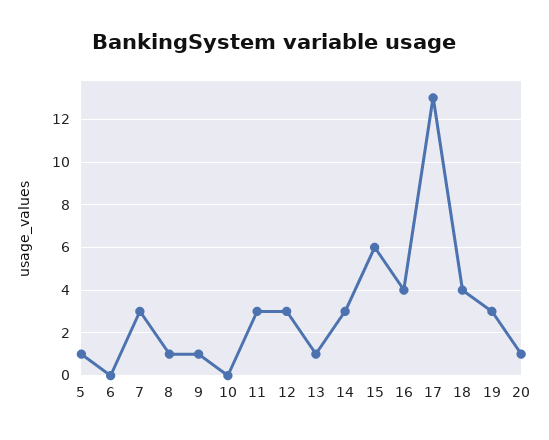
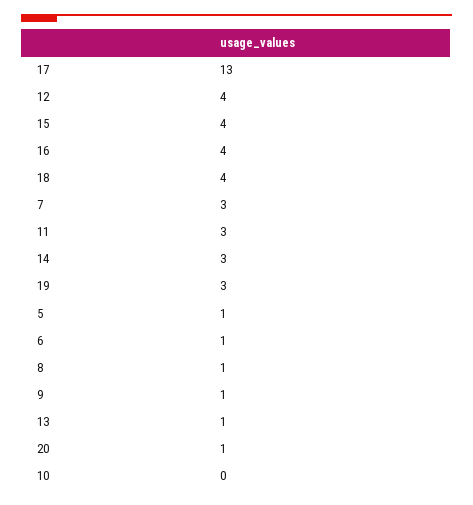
  {
    "5": 1,
-   "6": 0,
+   "6": 1,
    "7": 3,
    "8": 1,
    "9": 1,
    "10": 0,
    "11": 3,
-   "12": 3,
+   "12": 4,
    "13": 1,
    "14": 3,
-   "15": 6,
+   "15": 4,
    "16": 4,
    "17": 13,
    "18": 4,
    "19": 3,
    "20": 1
  }

